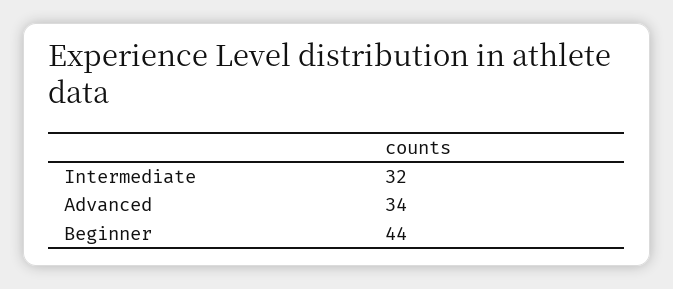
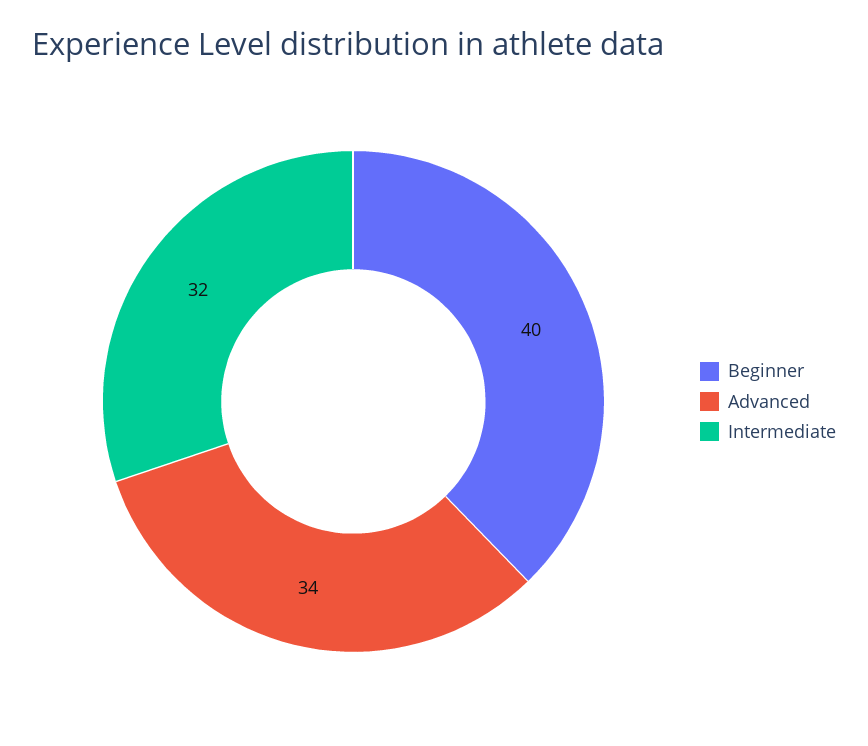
  {
    "Intermediate": 32,
    "Advanced": 34,
-   "Beginner": 44
+   "Beginner": 40
  }

